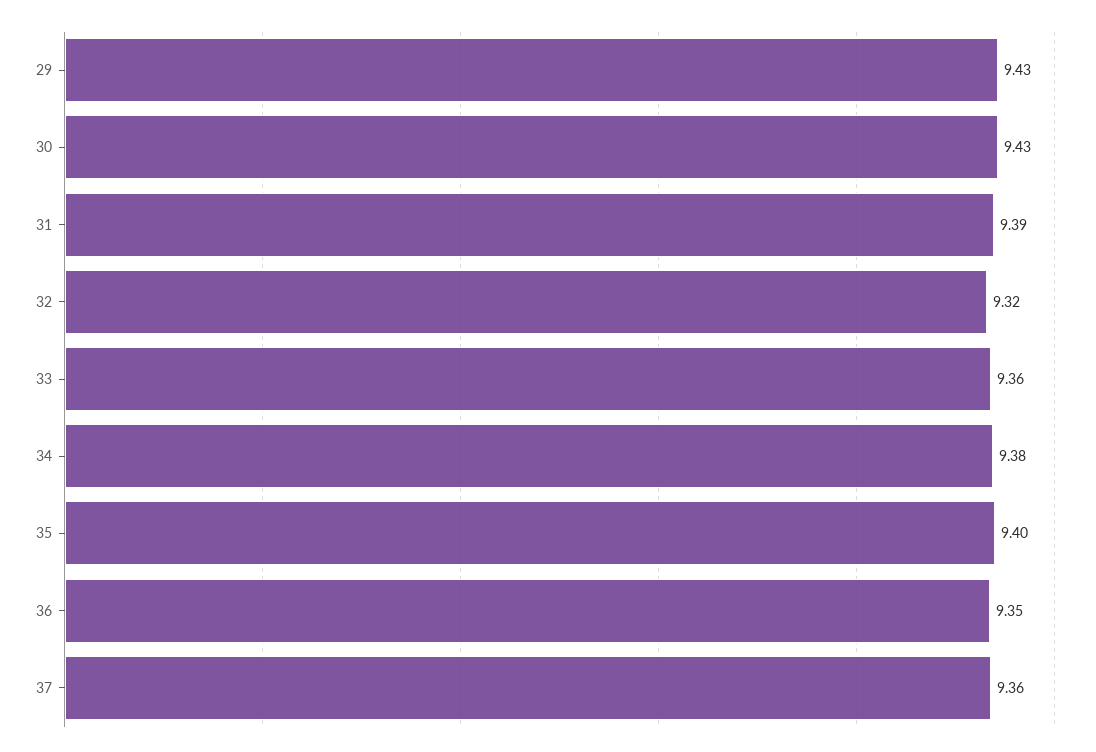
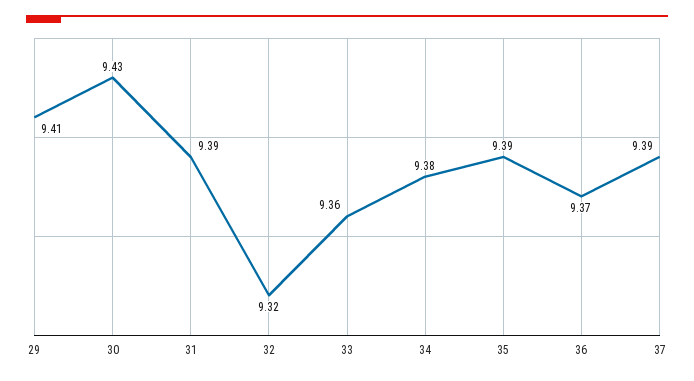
  {
-   "29": 9.43,
+   "29": 9.41,
    "30": 9.43,
    "31": 9.39,
    "32": 9.32,
    "33": 9.36,
    "34": 9.38,
-   "35": 9.4,
+   "35": 9.39,
-   "36": 9.35,
+   "36": 9.37,
-   "37": 9.36
+   "37": 9.39
  }

